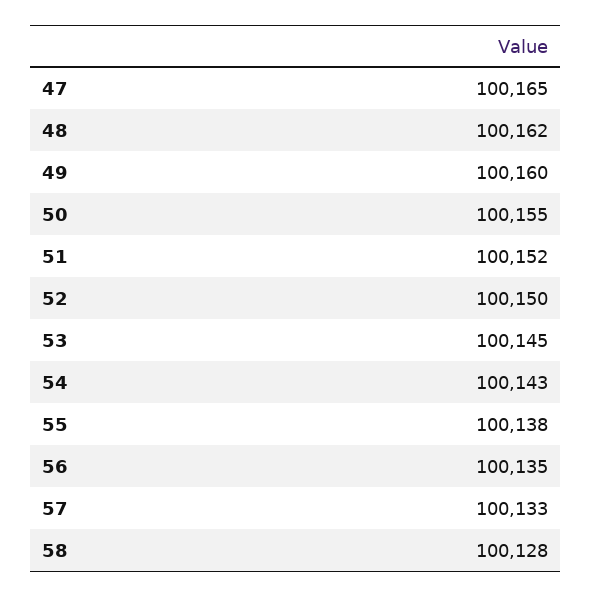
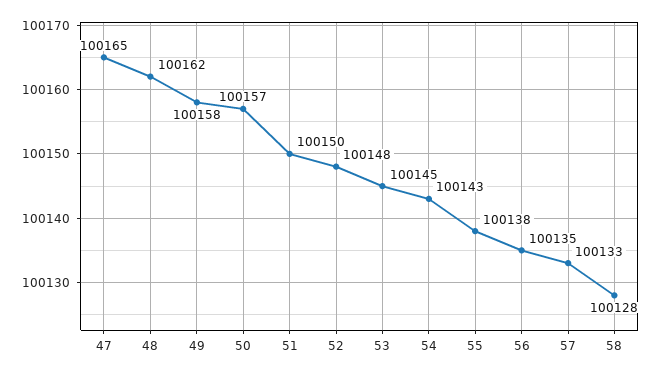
  {
    "47": 100165,
    "48": 100162,
-   "49": 100160,
+   "49": 100158,
-   "50": 100155,
+   "50": 100157,
-   "51": 100152,
+   "51": 100150,
-   "52": 100150,
+   "52": 100148,
    "53": 100145,
    "54": 100143,
    "55": 100138,
    "56": 100135,
    "57": 100133,
    "58": 100128
  }

